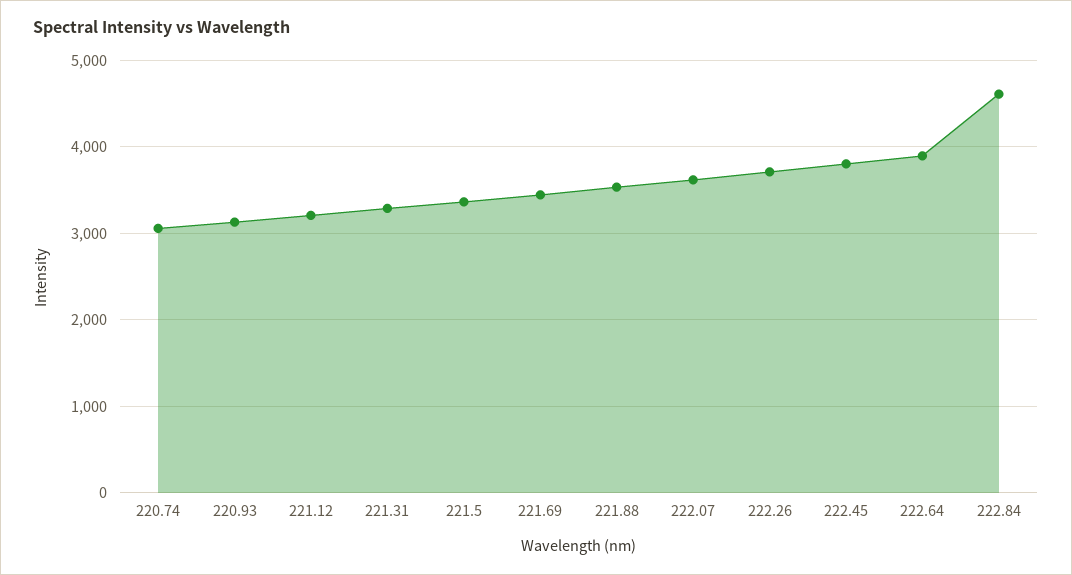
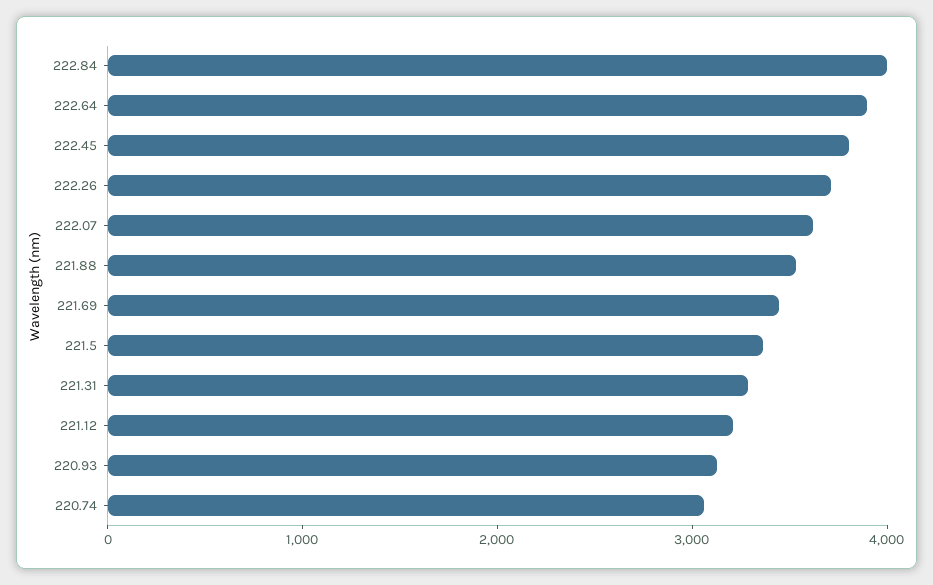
  {
    "220.74": 3100,
    "220.93": 3100,
    "221.12": 3200,
    "221.31": 3300,
    "221.5": 3400,
    "221.69": 3400,
    "221.88": 3500,
    "222.07": 3600,
    "222.26": 3700,
    "222.45": 3800,
    "222.64": 3900,
-   "222.84": 4600
+   "222.84": 4000
  }

